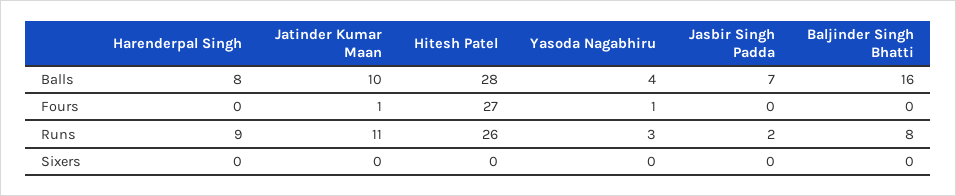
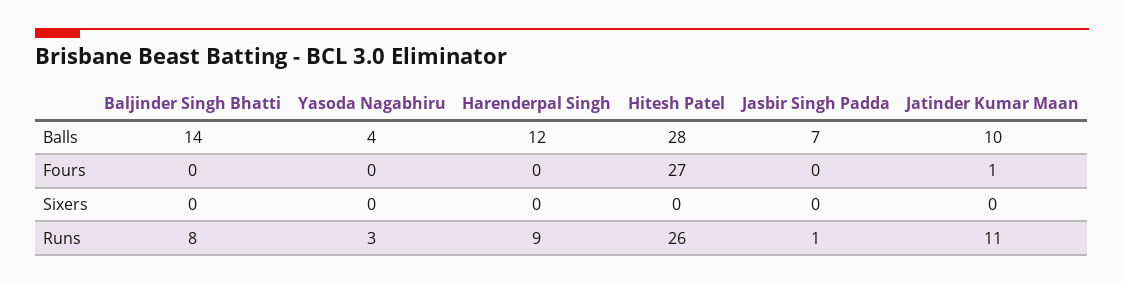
  {
    "Harenderpal Singh": {
-     "Balls": 8,
+     "Balls": 12,
      "Fours": 0,
      "Runs": 9,
      "Sixers": 0
    },
    "Jatinder Kumar Maan": {
      "Balls": 10,
      "Fours": 1,
      "Runs": 11,
      "Sixers": 0
    },
    "Hitesh Patel": {
      "Balls": 28,
      "Fours": 27,
      "Runs": 26,
      "Sixers": 0
    },
    "Yasoda Nagabhiru": {
      "Balls": 4,
-     "Fours": 1,
+     "Fours": 0,
      "Runs": 3,
      "Sixers": 0
    },
    "Jasbir Singh Padda": {
      "Balls": 7,
      "Fours": 0,
-     "Runs": 2,
+     "Runs": 1,
      "Sixers": 0
    },
    "Baljinder Singh Bhatti": {
-     "Balls": 16,
+     "Balls": 14,
      "Fours": 0,
      "Runs": 8,
      "Sixers": 0
    }
  }

